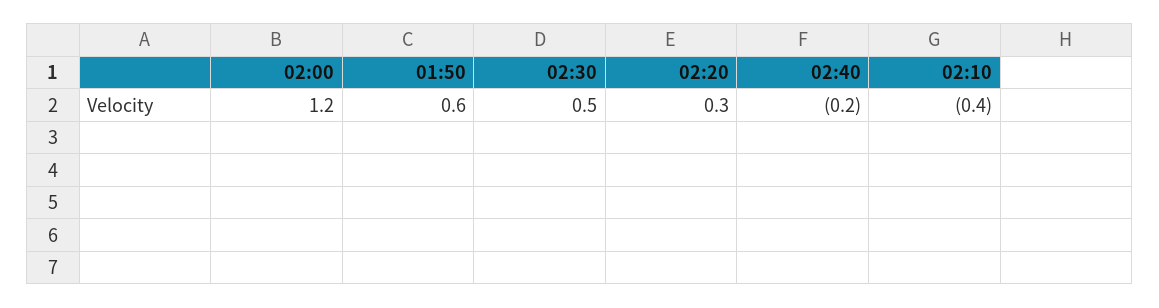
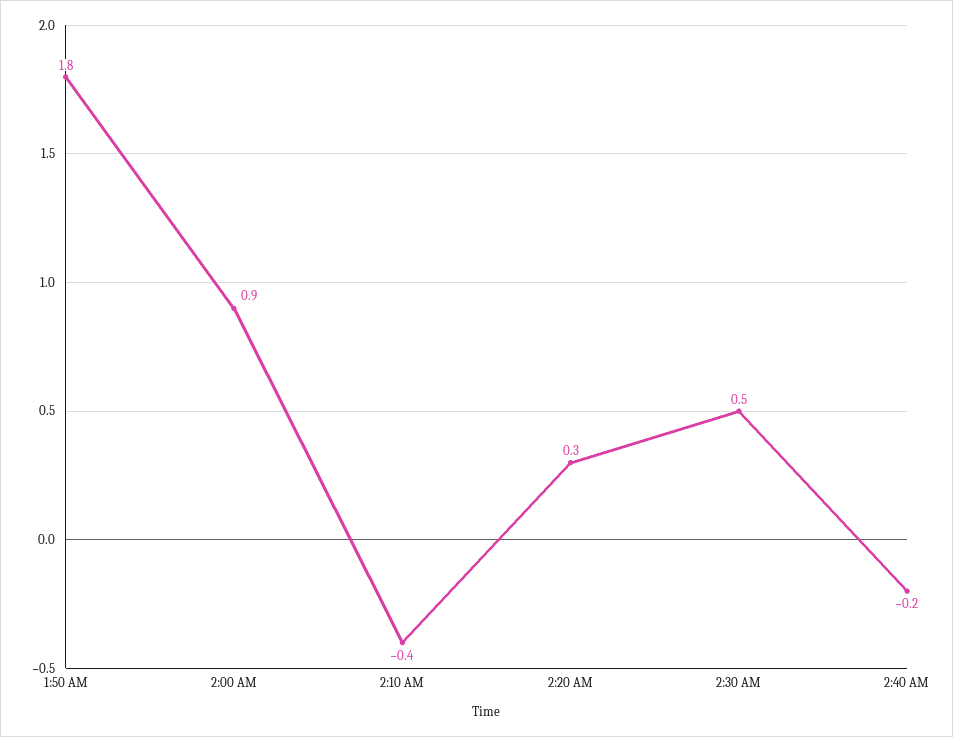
  {
-   "02:00": 1.2,
+   "02:00": 0.9,
-   "01:50": 0.6,
+   "01:50": 1.8,
    "02:30": 0.5,
    "02:20": 0.3,
    "02:40": -0.2,
    "02:10": -0.4
  }

